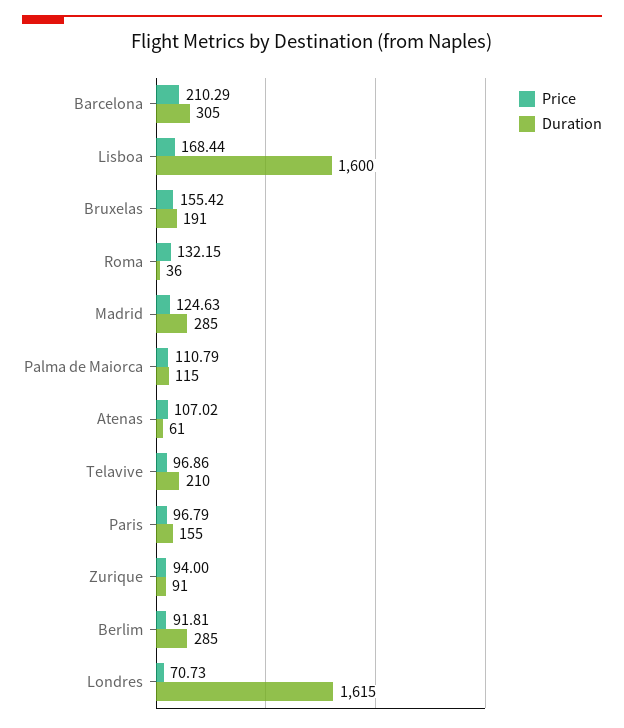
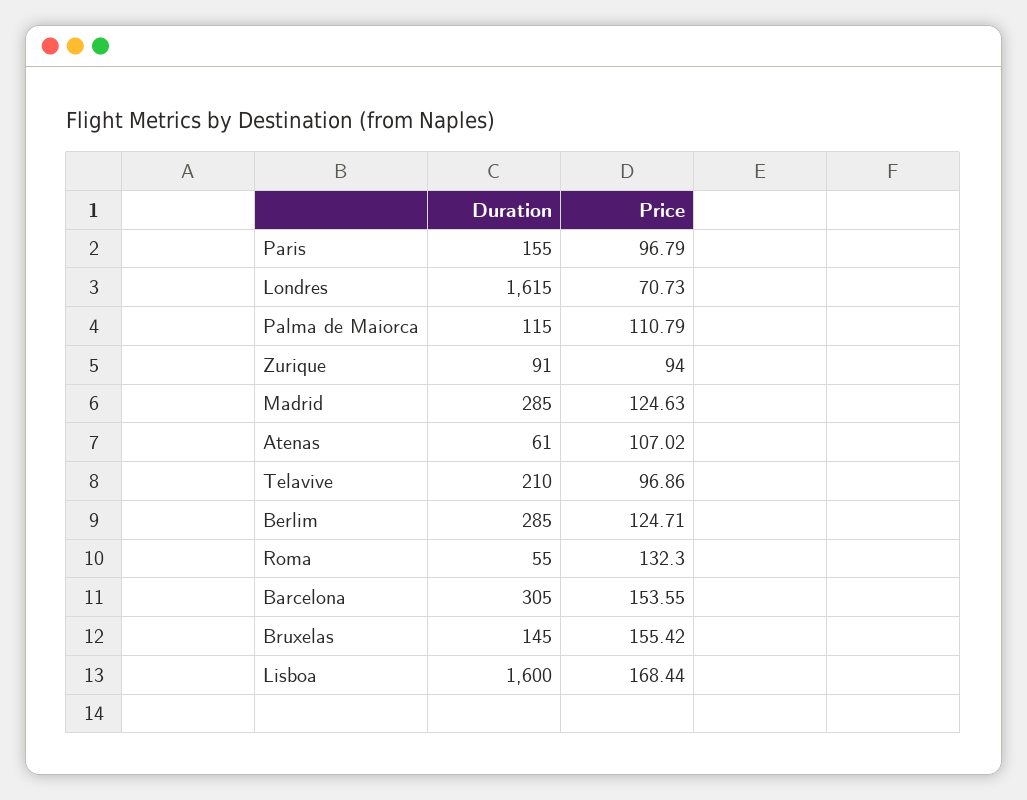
  {
    "Price": {
-     "Barcelona": 210.29,
+     "Barcelona": 153.55,
      "Lisboa": 168.44,
      "Bruxelas": 155.42,
-     "Roma": 132.15,
+     "Roma": 132.3,
      "Madrid": 124.63,
      "Palma de Maiorca": 110.79,
      "Atenas": 107.02,
      "Telavive": 96.86,
      "Paris": 96.79,
      "Zurique": 94,
-     "Berlim": 91.81,
+     "Berlim": 124.71,
      "Londres": 70.73
    },
    "Duration": {
      "Barcelona": 305,
      "Lisboa": 1600,
-     "Bruxelas": 191,
+     "Bruxelas": 145,
-     "Roma": 36,
+     "Roma": 55,
      "Madrid": 285,
      "Palma de Maiorca": 115,
      "Atenas": 61,
      "Telavive": 210,
      "Paris": 155,
      "Zurique": 91,
      "Berlim": 285,
      "Londres": 1615
    }
  }

